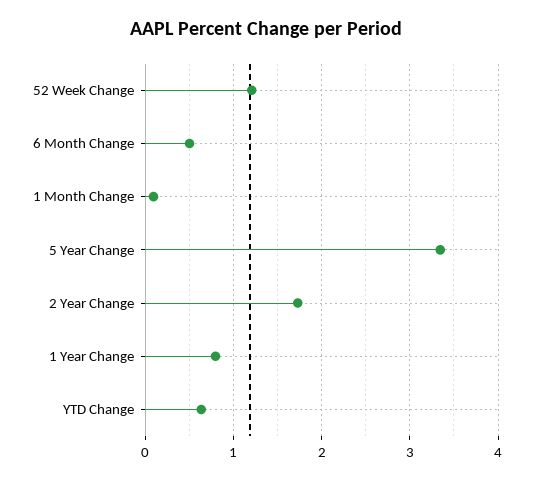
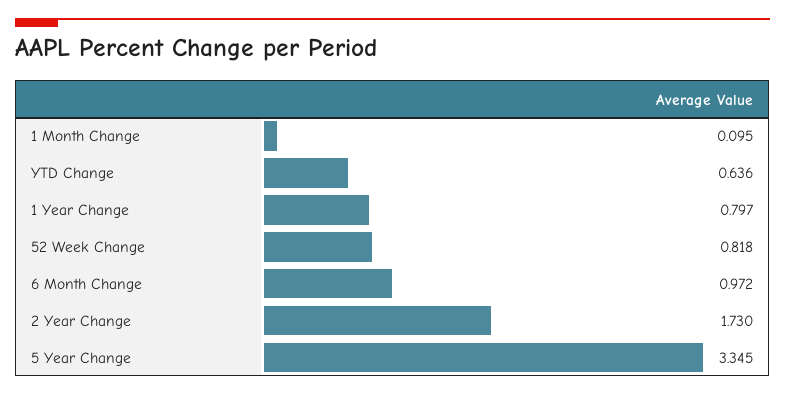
  {
-   "52 Week Change": 1.2,
+   "52 Week Change": 0.818,
-   "6 Month Change": 0.5,
+   "6 Month Change": 0.972,
    "1 Month Change": 0.095,
    "5 Year Change": 3.345,
    "2 Year Change": 1.73,
    "1 Year Change": 0.797,
    "YTD Change": 0.636
  }

